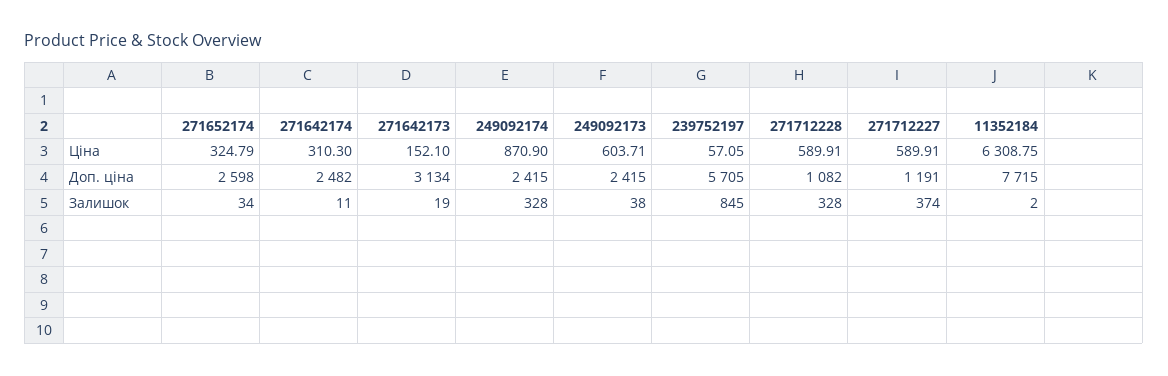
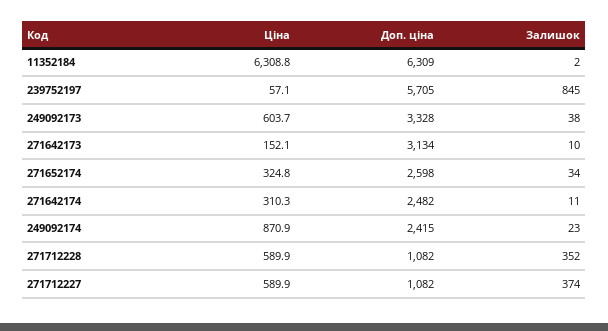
  {
    "271652174": {
      "Ціна": 324.79,
      "Доп. ціна": 2598,
      "Залишок": 34
    },
    "271642174": {
      "Ціна": 310.3,
      "Доп. ціна": 2482,
      "Залишок": 11
    },
    "271642173": {
      "Ціна": 152.1,
      "Доп. ціна": 3134,
-     "Залишок": 19
+     "Залишок": 10
    },
    "249092174": {
      "Ціна": 870.9,
      "Доп. ціна": 2415,
-     "Залишок": 328
+     "Залишок": 23
    },
    "249092173": {
      "Ціна": 603.71,
-     "Доп. ціна": 2415,
+     "Доп. ціна": 3328,
      "Залишок": 38
    },
    "239752197": {
      "Ціна": 57.05,
      "Доп. ціна": 5705,
      "Залишок": 845
    },
    "271712228": {
      "Ціна": 589.91,
      "Доп. ціна": 1082,
-     "Залишок": 328
+     "Залишок": 352
    },
    "271712227": {
      "Ціна": 589.91,
-     "Доп. ціна": 1191,
+     "Доп. ціна": 1082,
      "Залишок": 374
    },
    "11352184": {
      "Ціна": 6308.75,
-     "Доп. ціна": 7715,
+     "Доп. ціна": 6309,
      "Залишок": 2
    }
  }

